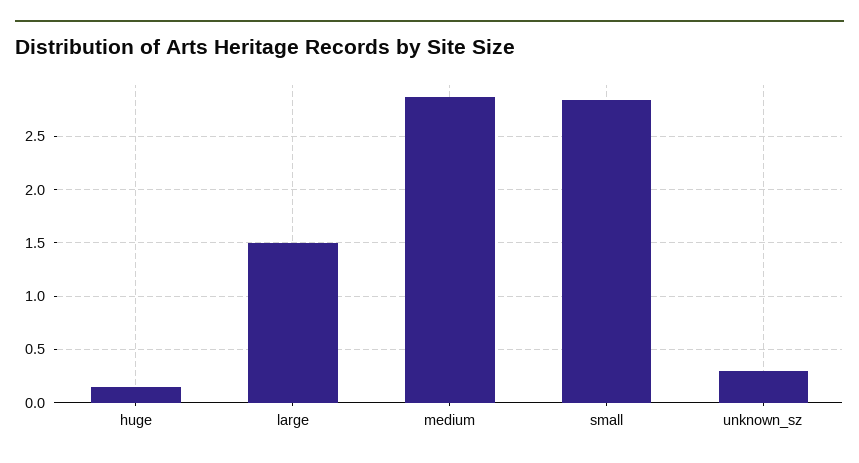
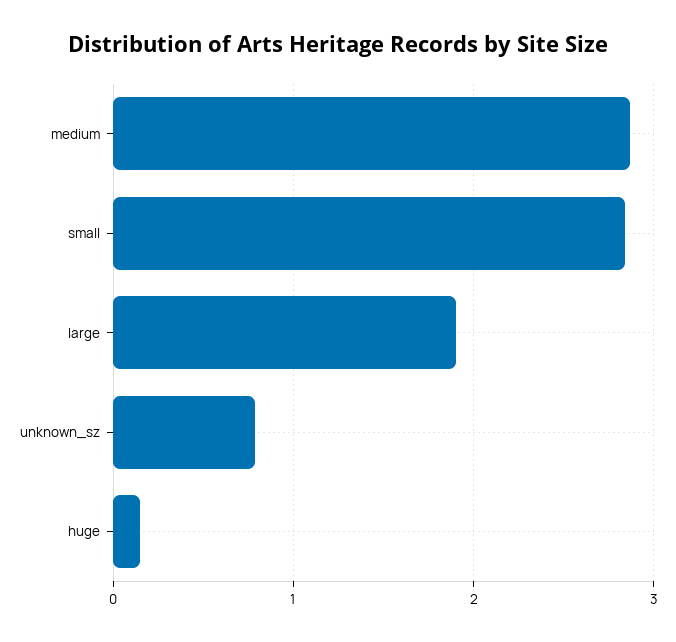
  {
    "huge": 0.2,
-   "large": 1.5,
+   "large": 1.9,
    "medium": 2.9,
    "small": 2.8,
-   "unknown_sz": 0.3
+   "unknown_sz": 0.8
  }

